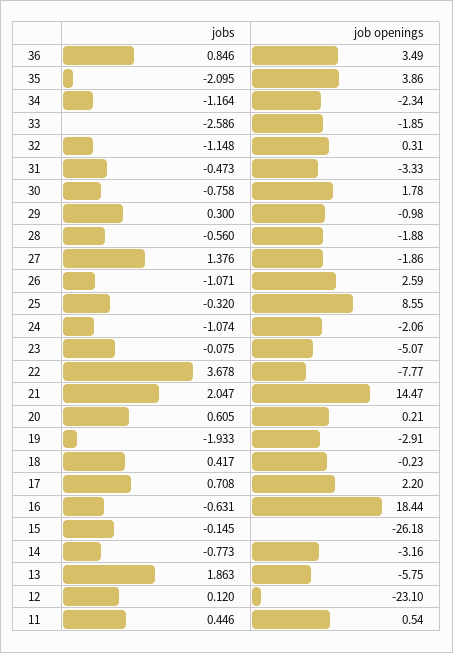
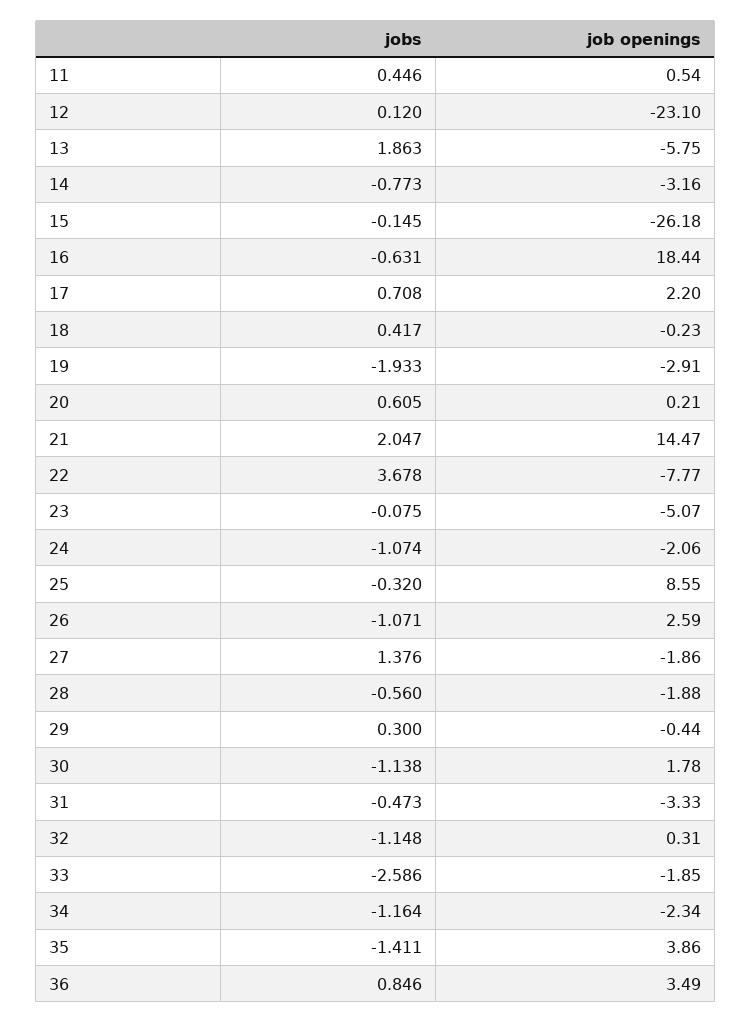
  {
    "jobs": {
      "36": 0.846,
-     "35": -2.095,
+     "35": -1.411,
      "34": -1.164,
      "33": -2.586,
      "32": -1.148,
      "31": -0.473,
-     "30": -0.758,
+     "30": -1.138,
      "29": 0.3,
      "28": -0.56,
      "27": 1.376,
      "26": -1.071,
      "25": -0.32,
      "24": -1.074,
      "23": -0.075,
      "22": 3.678,
      "21": 2.047,
      "20": 0.605,
      "19": -1.933,
      "18": 0.417,
      "17": 0.708,
      "16": -0.631,
      "15": -0.145,
      "14": -0.773,
      "13": 1.863,
      "12": 0.12,
      "11": 0.446
    },
    "job openings": {
      "36": 3.49,
      "35": 3.86,
      "34": -2.34,
      "33": -1.85,
      "32": 0.31,
      "31": -3.33,
      "30": 1.78,
-     "29": -0.98,
+     "29": -0.44,
      "28": -1.88,
      "27": -1.86,
      "26": 2.59,
      "25": 8.55,
      "24": -2.06,
      "23": -5.07,
      "22": -7.77,
      "21": 14.47,
      "20": 0.21,
      "19": -2.91,
      "18": -0.23,
      "17": 2.2,
      "16": 18.44,
      "15": -26.18,
      "14": -3.16,
      "13": -5.75,
      "12": -23.1,
      "11": 0.54
    }
  }

